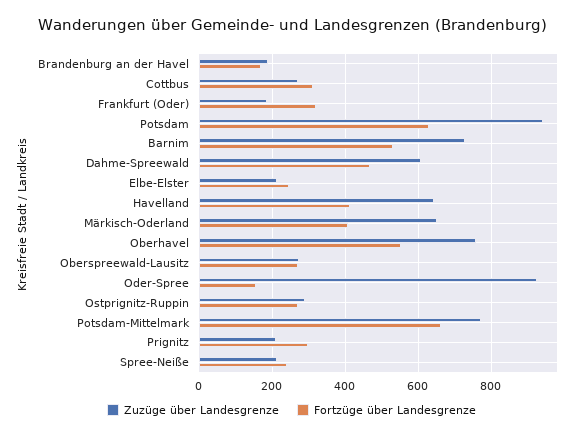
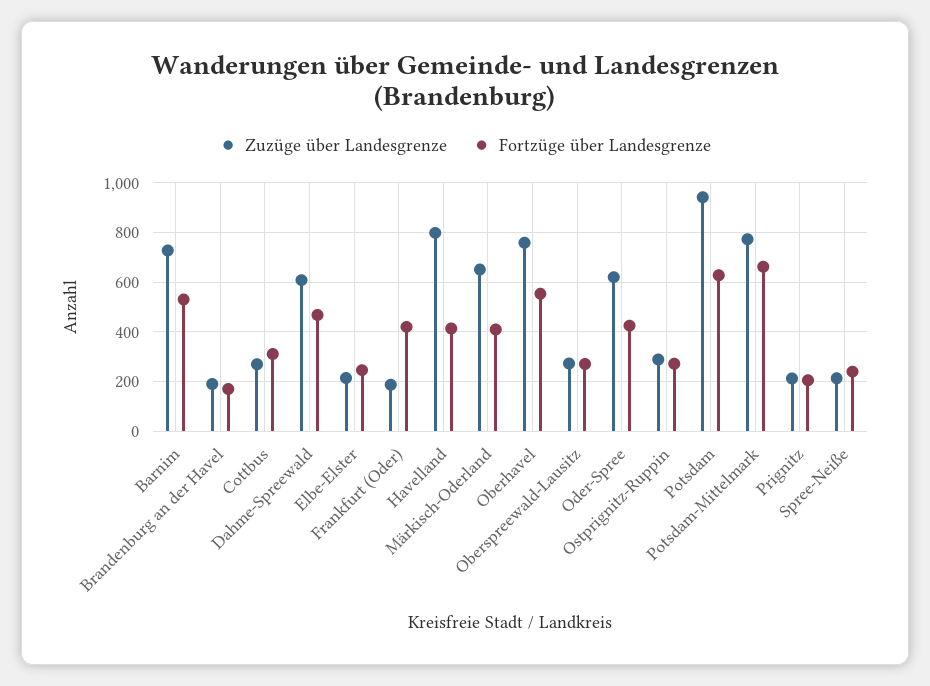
  {
    "Zuzüge über Landesgrenze": {
      "Brandenburg an der Havel": 200,
      "Cottbus": 280,
      "Frankfurt (Oder)": 180,
      "Potsdam": 940,
      "Barnim": 720,
      "Dahme-Spreewald": 600,
      "Elbe-Elster": 220,
-     "Havelland": 640,
+     "Havelland": 800,
      "Märkisch-Oderland": 660,
      "Oberhavel": 760,
      "Oberspreewald-Lausitz": 280,
-     "Oder-Spree": 920,
+     "Oder-Spree": 625,
      "Ostprignitz-Ruppin": 280,
      "Potsdam-Mittelmark": 780,
      "Prignitz": 220,
      "Spree-Neiße": 220
    },
    "Fortzüge über Landesgrenze": {
      "Brandenburg an der Havel": 180,
      "Cottbus": 320,
-     "Frankfurt (Oder)": 320,
+     "Frankfurt (Oder)": 425,
      "Potsdam": 620,
      "Barnim": 540,
      "Dahme-Spreewald": 460,
      "Elbe-Elster": 240,
      "Havelland": 420,
      "Märkisch-Oderland": 400,
      "Oberhavel": 560,
      "Oberspreewald-Lausitz": 280,
-     "Oder-Spree": 160,
+     "Oder-Spree": 425,
      "Ostprignitz-Ruppin": 280,
      "Potsdam-Mittelmark": 660,
-     "Prignitz": 300,
+     "Prignitz": 200,
      "Spree-Neiße": 240
    }
  }

